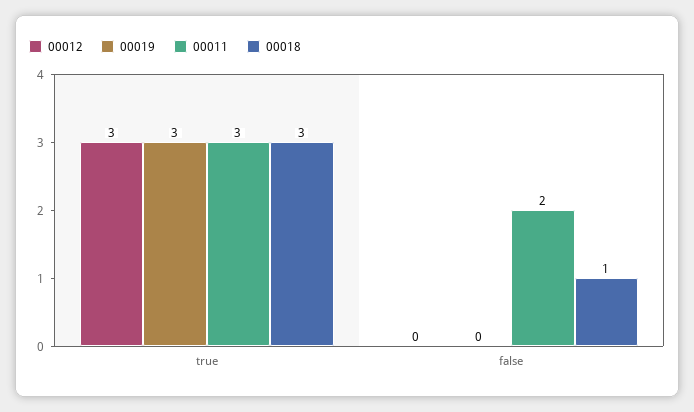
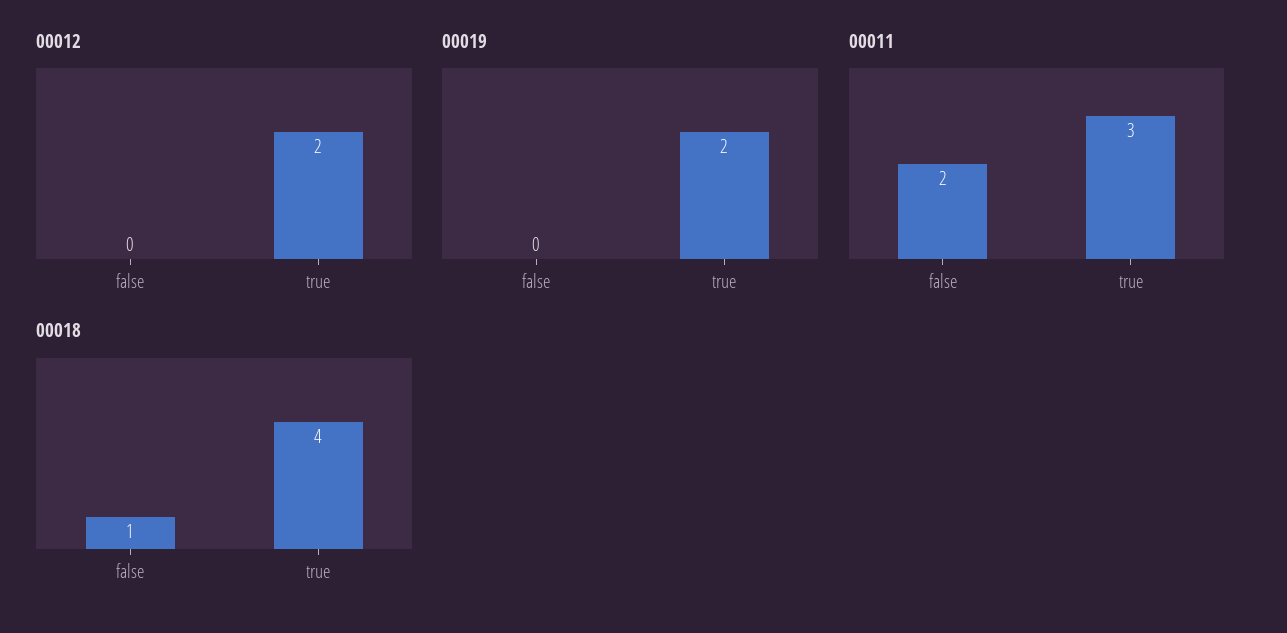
  {
    "00012": {
-     "true": 3,
+     "true": 2,
      "false": 0
    },
    "00019": {
-     "true": 3,
+     "true": 2,
      "false": 0
    },
    "00011": {
      "true": 3,
      "false": 2
    },
    "00018": {
-     "true": 3,
+     "true": 4,
      "false": 1
    }
  }

